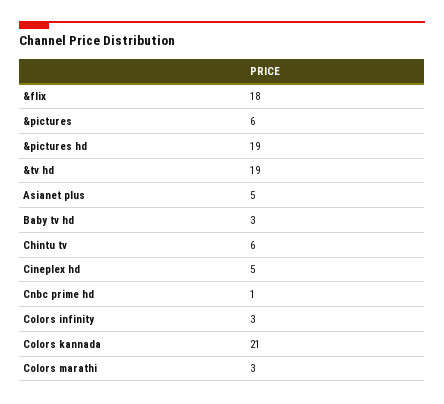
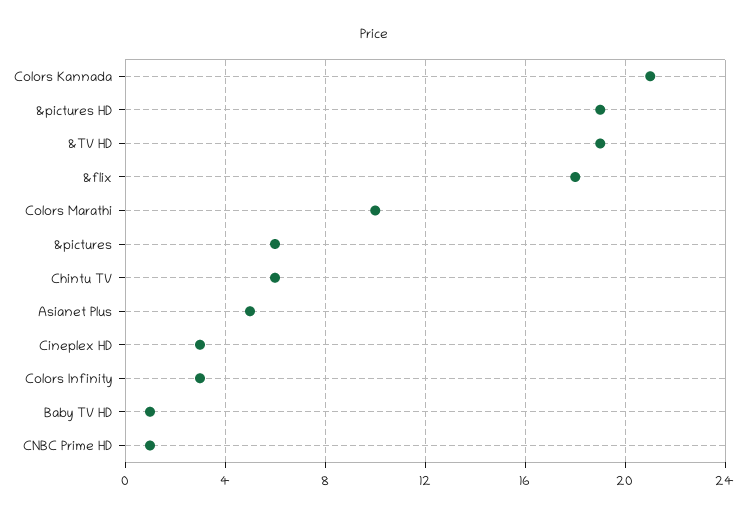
  {
    "&flix": 18,
    "&pictures": 6,
    "&pictures hd": 19,
    "&tv hd": 19,
    "Asianet plus": 5,
-   "Baby tv hd": 3,
+   "Baby tv hd": 1,
    "Chintu tv": 6,
-   "Cineplex hd": 5,
+   "Cineplex hd": 3,
    "Cnbc prime hd": 1,
    "Colors infinity": 3,
    "Colors kannada": 21,
-   "Colors marathi": 3
+   "Colors marathi": 10
  }

